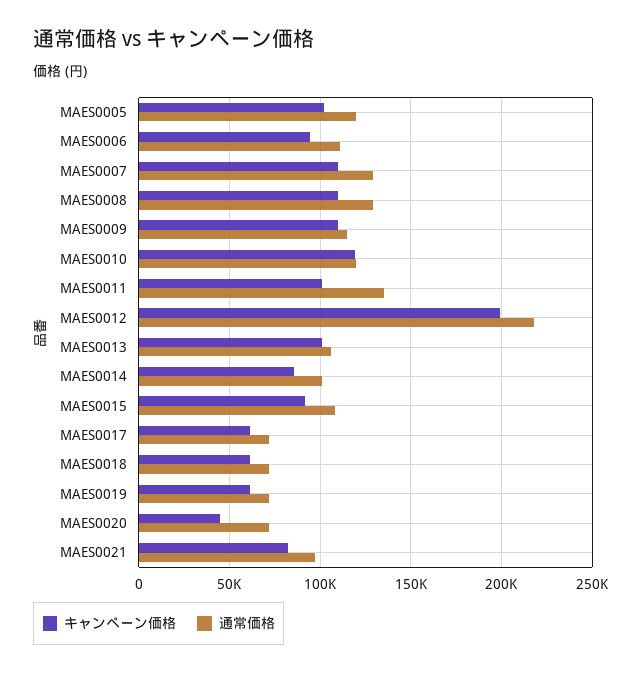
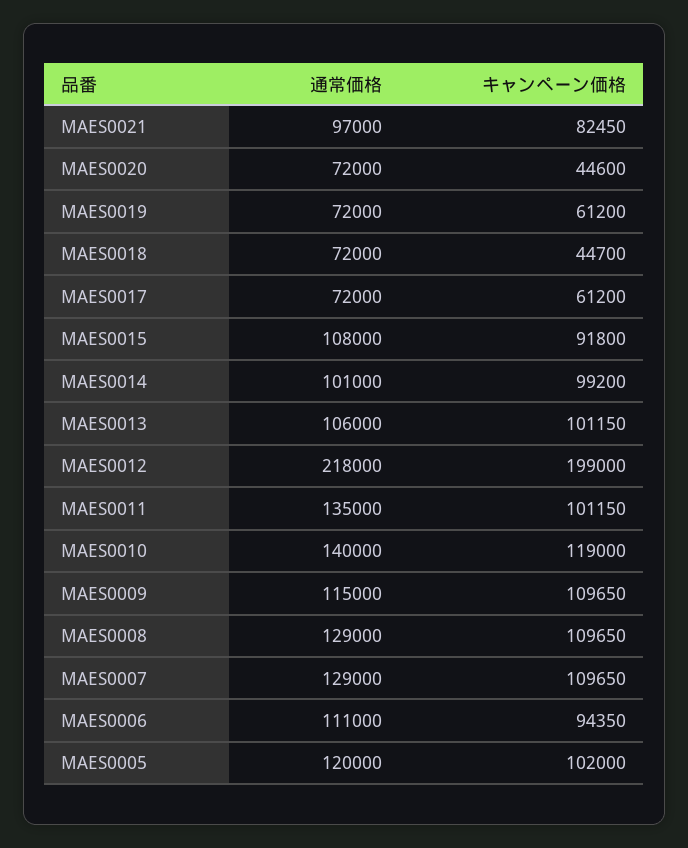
  {
    "キャンペーン価格": {
      "MAES0005": 102000,
      "MAES0006": 94350,
      "MAES0007": 109650,
      "MAES0008": 109650,
      "MAES0009": 109650,
      "MAES0010": 119000,
      "MAES0011": 101150,
      "MAES0012": 199000,
      "MAES0013": 101150,
-     "MAES0014": 85000,
+     "MAES0014": 99200,
      "MAES0015": 91800,
      "MAES0017": 61200,
-     "MAES0018": 60000,
+     "MAES0018": 44700,
      "MAES0019": 61200,
      "MAES0020": 44600,
      "MAES0021": 82450
    },
    "通常価格": {
      "MAES0005": 120000,
      "MAES0006": 111000,
      "MAES0007": 129000,
      "MAES0008": 129000,
      "MAES0009": 115000,
-     "MAES0010": 120000,
+     "MAES0010": 140000,
      "MAES0011": 135000,
      "MAES0012": 218000,
      "MAES0013": 106000,
      "MAES0014": 101000,
      "MAES0015": 108000,
      "MAES0017": 72000,
      "MAES0018": 72000,
      "MAES0019": 72000,
      "MAES0020": 72000,
      "MAES0021": 97000
    }
  }

